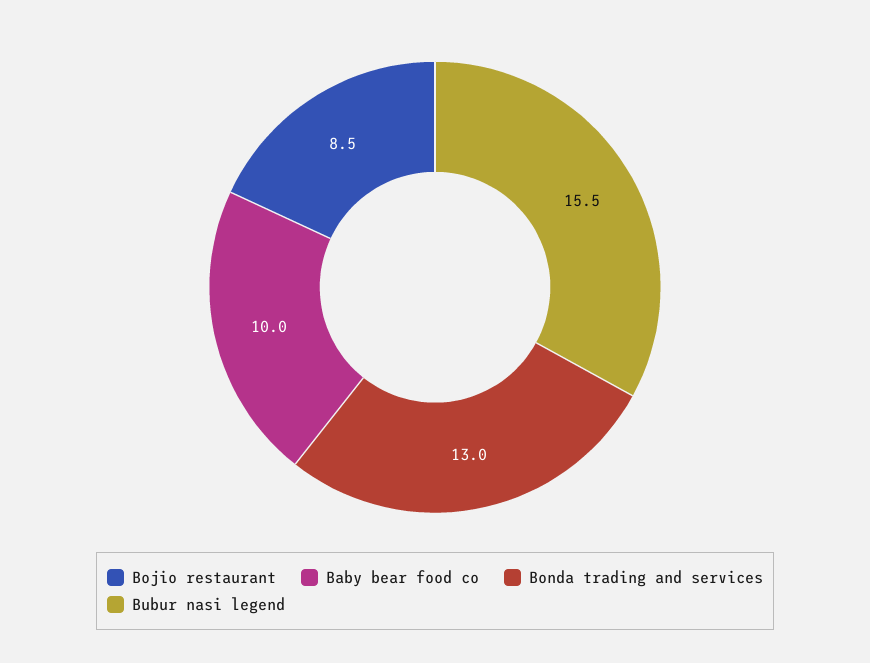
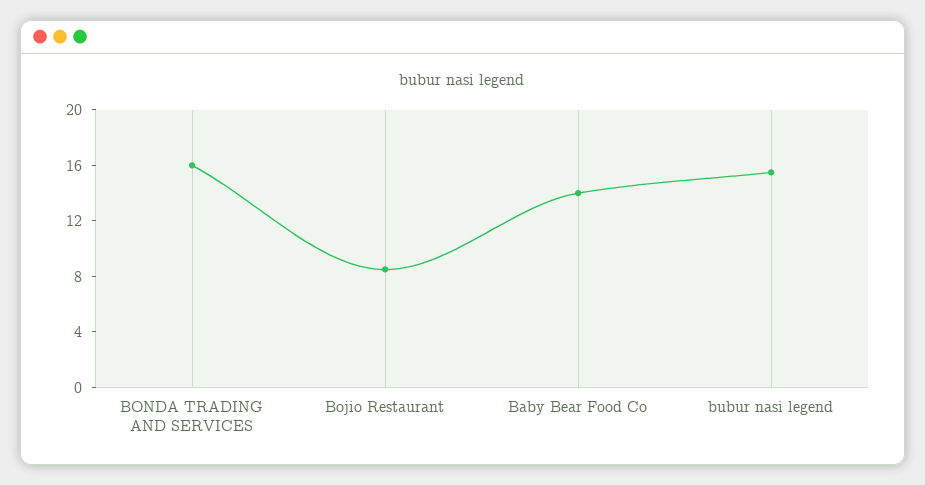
  {
    "Bojio restaurant": 8.5,
-   "Baby bear food co": 10,
+   "Baby bear food co": 14,
-   "Bonda trading and services": 13,
+   "Bonda trading and services": 16,
    "Bubur nasi legend": 15.5
  }

